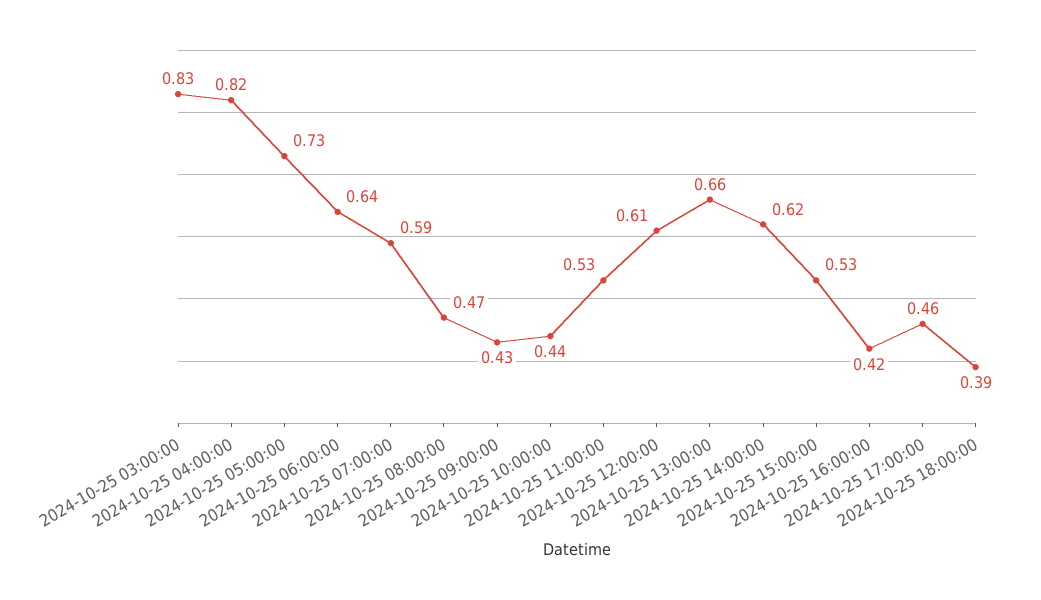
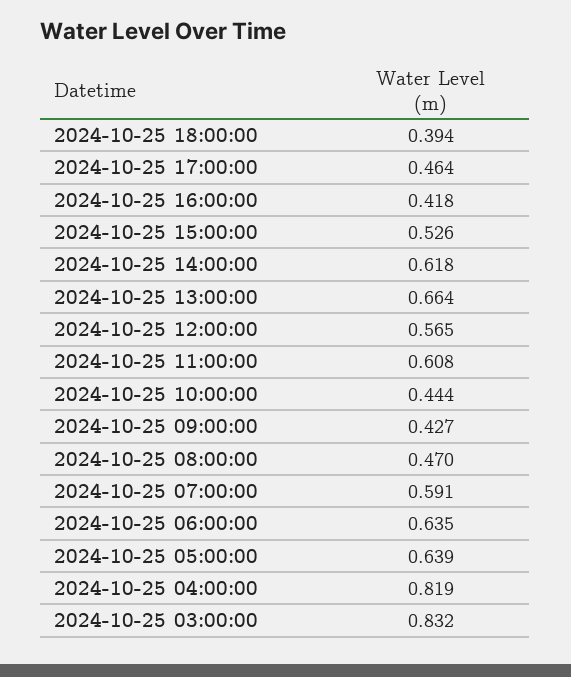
  {
    "2024-10-25 03:00:00": 0.832,
    "2024-10-25 04:00:00": 0.819,
-   "2024-10-25 05:00:00": 0.73,
+   "2024-10-25 05:00:00": 0.639,
    "2024-10-25 06:00:00": 0.635,
    "2024-10-25 07:00:00": 0.591,
    "2024-10-25 08:00:00": 0.47,
    "2024-10-25 09:00:00": 0.427,
    "2024-10-25 10:00:00": 0.444,
-   "2024-10-25 11:00:00": 0.53,
+   "2024-10-25 11:00:00": 0.608,
-   "2024-10-25 12:00:00": 0.61,
+   "2024-10-25 12:00:00": 0.565,
    "2024-10-25 13:00:00": 0.664,
    "2024-10-25 14:00:00": 0.618,
    "2024-10-25 15:00:00": 0.526,
    "2024-10-25 16:00:00": 0.418,
    "2024-10-25 17:00:00": 0.464,
    "2024-10-25 18:00:00": 0.394
  }

